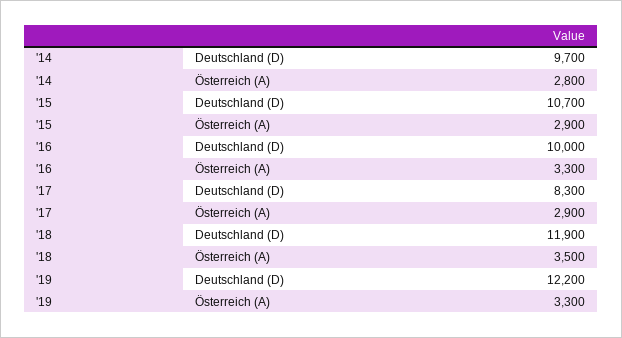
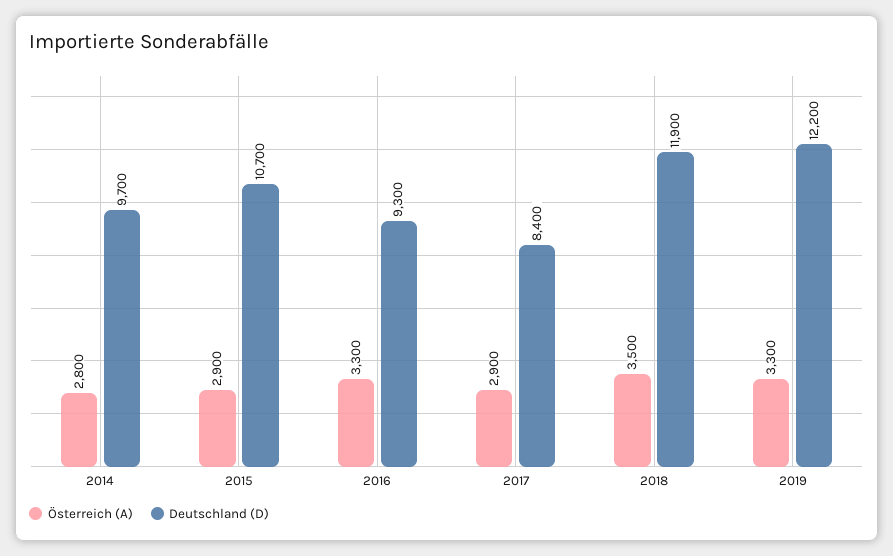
  {
    "Deutschland (D)": {
      "'14": 9700,
      "'15": 10700,
-     "'16": 10000,
+     "'16": 9300,
-     "'17": 8300,
+     "'17": 8400,
      "'18": 11900,
      "'19": 12200
    },
    "Österreich (A)": {
      "'14": 2800,
      "'15": 2900,
      "'16": 3300,
      "'17": 2900,
      "'18": 3500,
      "'19": 3300
    }
  }

